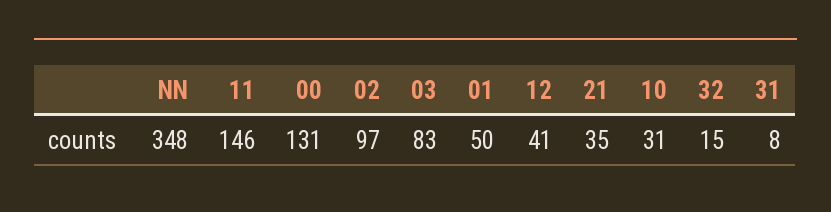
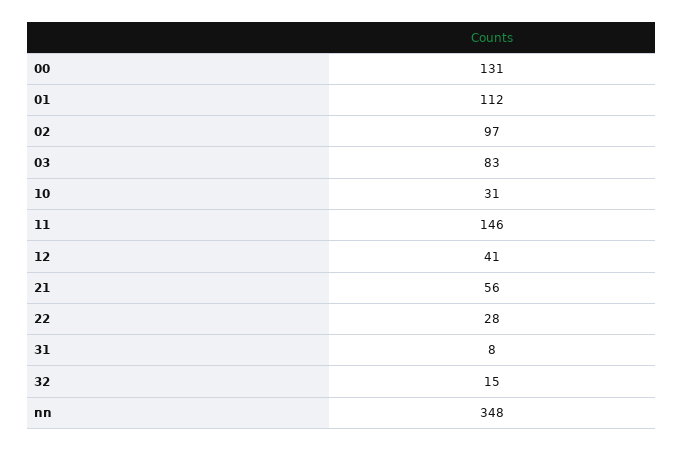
  {
    "NN": 348,
    "11": 146,
    "00": 131,
    "02": 97,
    "03": 83,
-   "01": 50,
+   "01": 112,
    "12": 41,
-   "21": 35,
+   "21": 56,
    "10": 31,
    "32": 15,
-   "31": 8
+   "31": 8,
+   "22": 28
  }

